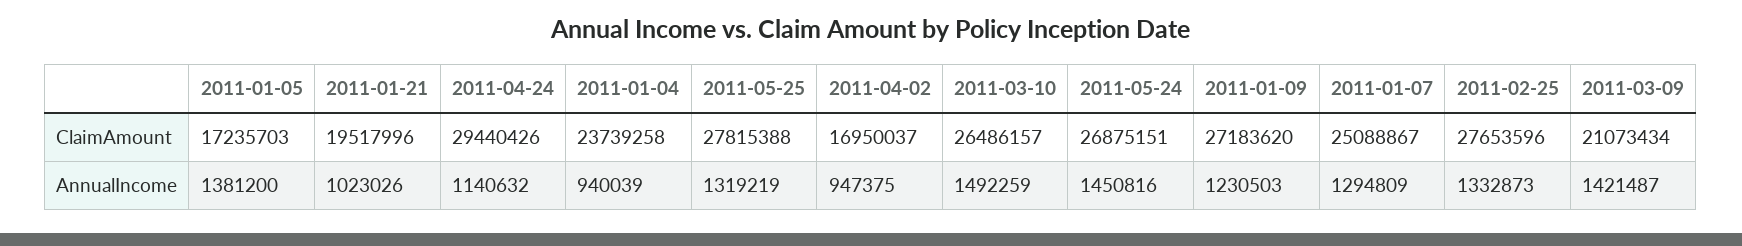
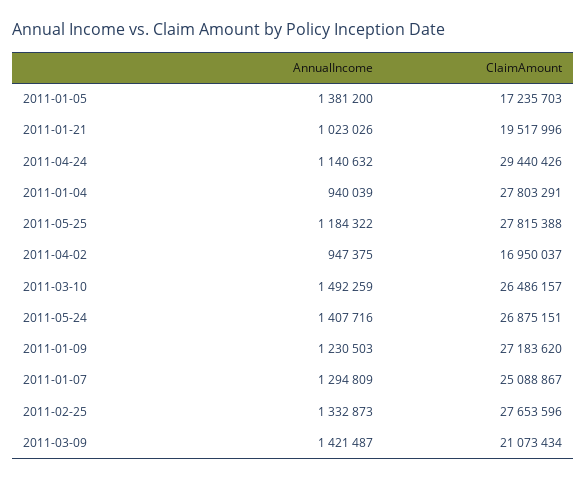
  {
    "2011-01-05": {
      "ClaimAmount": 17235703,
      "AnnualIncome": 1381200
    },
    "2011-01-21": {
      "ClaimAmount": 19517996,
      "AnnualIncome": 1023026
    },
    "2011-04-24": {
      "ClaimAmount": 29440426,
      "AnnualIncome": 1140632
    },
    "2011-01-04": {
-     "ClaimAmount": 23739258,
+     "ClaimAmount": 27803291,
      "AnnualIncome": 940039
    },
    "2011-05-25": {
      "ClaimAmount": 27815388,
-     "AnnualIncome": 1319219
+     "AnnualIncome": 1184322
    },
    "2011-04-02": {
      "ClaimAmount": 16950037,
      "AnnualIncome": 947375
    },
    "2011-03-10": {
      "ClaimAmount": 26486157,
      "AnnualIncome": 1492259
    },
    "2011-05-24": {
      "ClaimAmount": 26875151,
-     "AnnualIncome": 1450816
+     "AnnualIncome": 1407716
    },
    "2011-01-09": {
      "ClaimAmount": 27183620,
      "AnnualIncome": 1230503
    },
    "2011-01-07": {
      "ClaimAmount": 25088867,
      "AnnualIncome": 1294809
    },
    "2011-02-25": {
      "ClaimAmount": 27653596,
      "AnnualIncome": 1332873
    },
    "2011-03-09": {
      "ClaimAmount": 21073434,
      "AnnualIncome": 1421487
    }
  }

